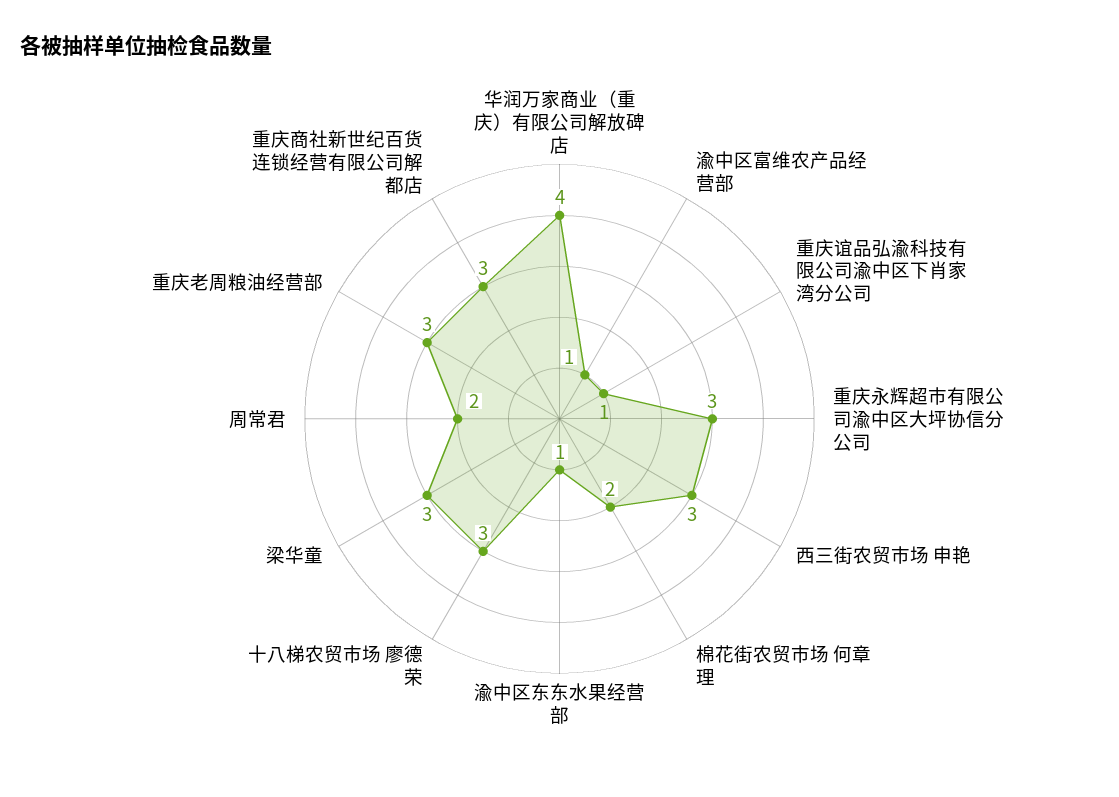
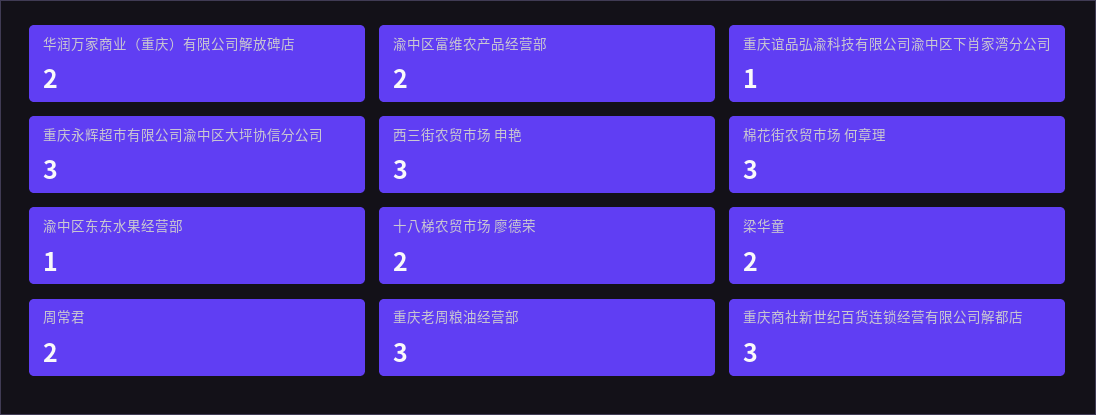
  {
-   "华润万家商业（重庆）有限公司解放碑店": 4,
+   "华润万家商业（重庆）有限公司解放碑店": 2,
-   "渝中区富维农产品经营部": 1,
+   "渝中区富维农产品经营部": 2,
    "重庆谊品弘渝科技有限公司渝中区下肖家湾分公司": 1,
    "重庆永辉超市有限公司渝中区大坪协信分公司": 3,
    "西三街农贸市场 申艳": 3,
-   "棉花街农贸市场 何章理": 2,
+   "棉花街农贸市场 何章理": 3,
    "渝中区东东水果经营部": 1,
-   "十八梯农贸市场 廖德荣": 3,
+   "十八梯农贸市场 廖德荣": 2,
-   "梁华童": 3,
+   "梁华童": 2,
    "周常君": 2,
    "重庆老周粮油经营部": 3,
    "重庆商社新世纪百货连锁经营有限公司解都店": 3
  }

